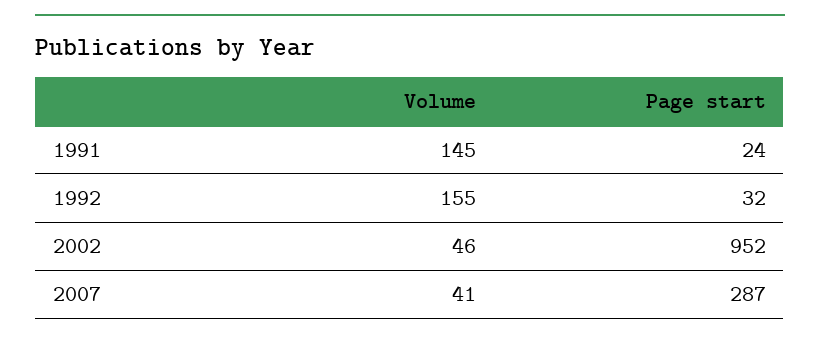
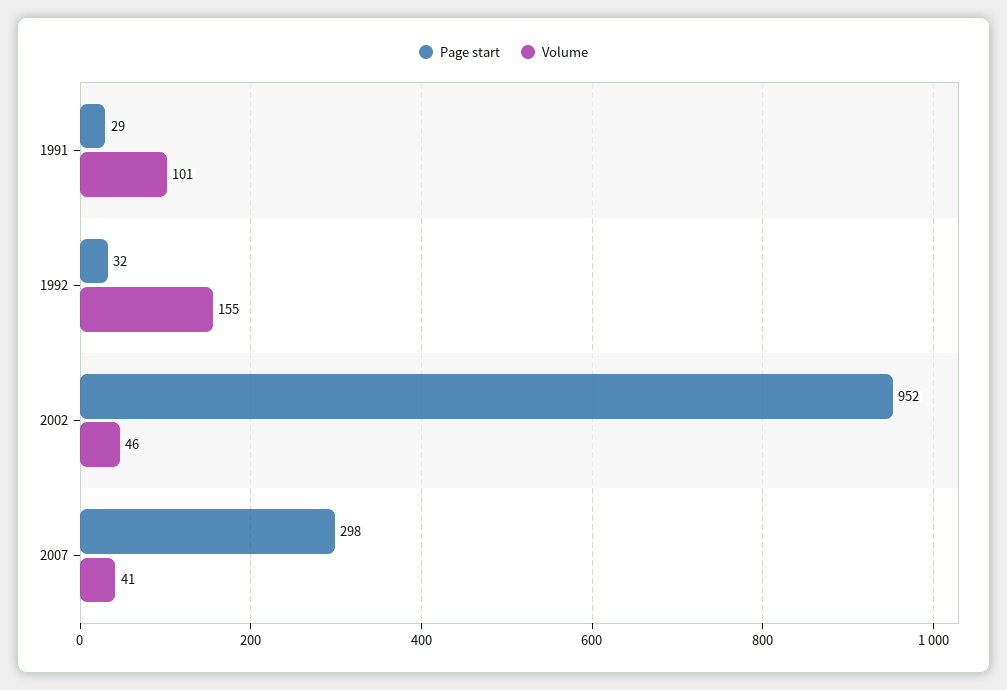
  {
    "Volume": {
-     "1991": 145,
+     "1991": 101,
      "1992": 155,
      "2002": 46,
      "2007": 41
    },
    "Page start": {
-     "1991": 24,
+     "1991": 29,
      "1992": 32,
      "2002": 952,
-     "2007": 287
+     "2007": 298
    }
  }

